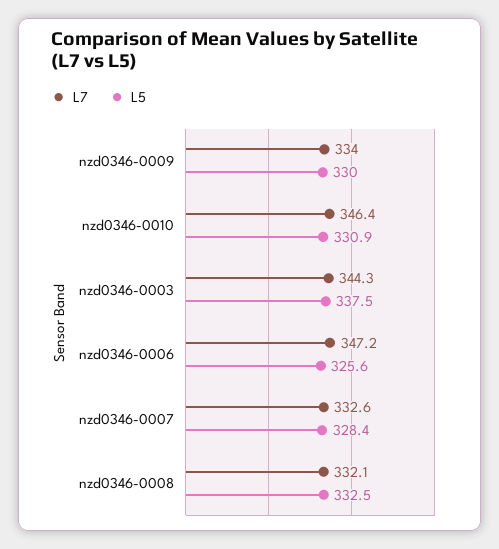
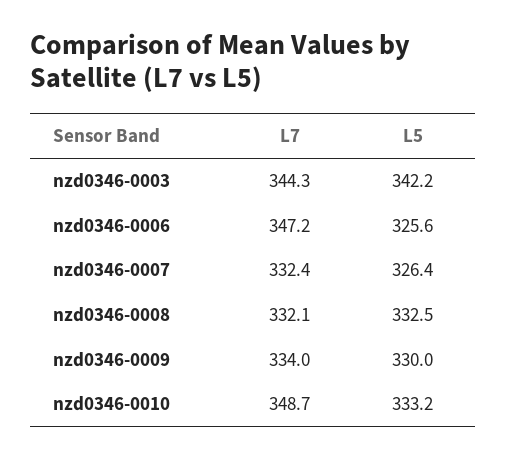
  {
    "L7": {
      "nzd0346-0009": 334,
-     "nzd0346-0010": 346.4,
+     "nzd0346-0010": 348.7,
      "nzd0346-0003": 344.3,
      "nzd0346-0006": 347.2,
-     "nzd0346-0007": 332.6,
+     "nzd0346-0007": 332.4,
      "nzd0346-0008": 332.1
    },
    "L5": {
      "nzd0346-0009": 330,
-     "nzd0346-0010": 330.9,
+     "nzd0346-0010": 333.2,
-     "nzd0346-0003": 337.5,
+     "nzd0346-0003": 342.2,
      "nzd0346-0006": 325.6,
-     "nzd0346-0007": 328.4,
+     "nzd0346-0007": 326.4,
      "nzd0346-0008": 332.5
    }
  }

